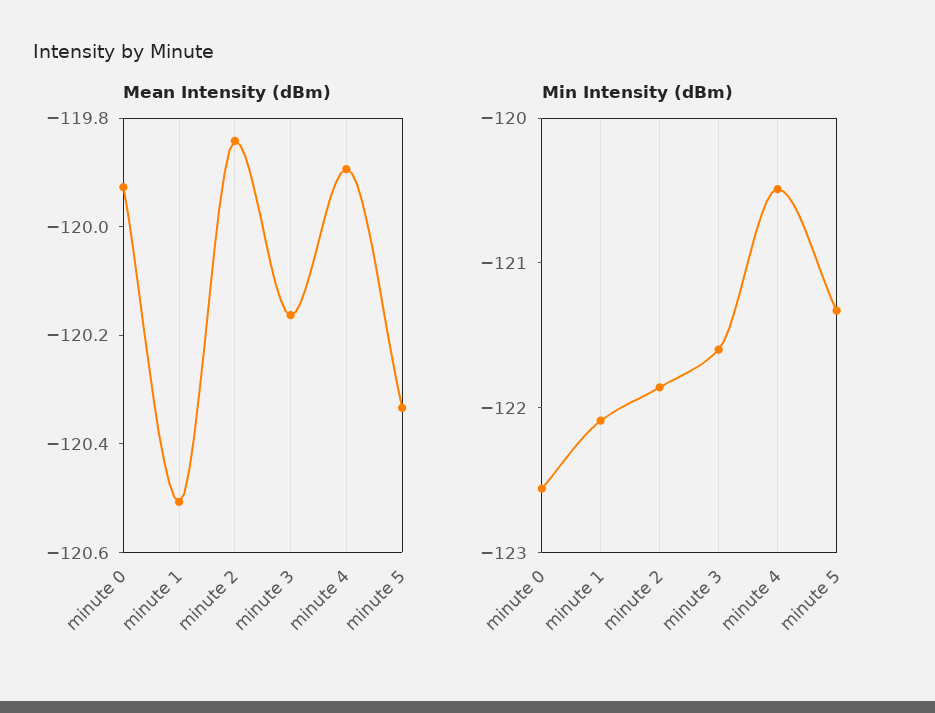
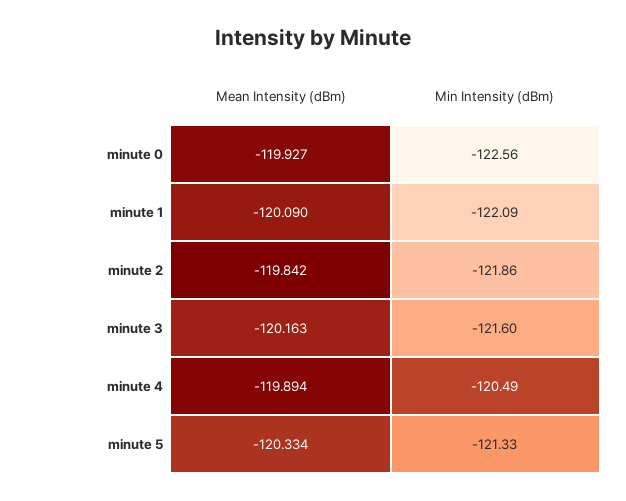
  {
    "Mean Intensity (dBm)": {
      "minute 0": -119.927,
-     "minute 1": -120.5,
+     "minute 1": -120.09,
      "minute 2": -119.842,
      "minute 3": -120.163,
      "minute 4": -119.894,
      "minute 5": -120.334
    },
    "Min Intensity (dBm)": {
      "minute 0": -122.56,
      "minute 1": -122.09,
      "minute 2": -121.86,
      "minute 3": -121.6,
      "minute 4": -120.49,
      "minute 5": -121.33
    }
  }

